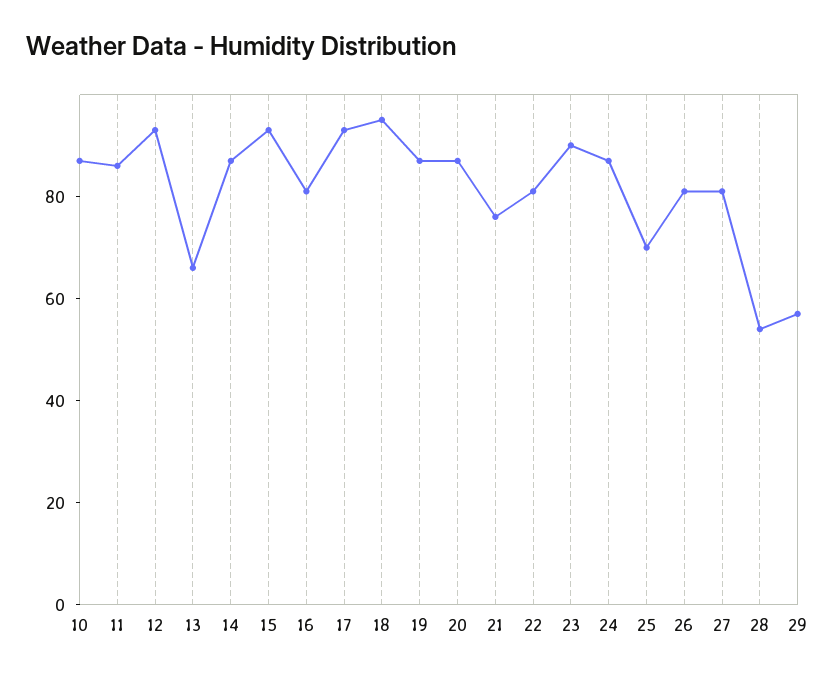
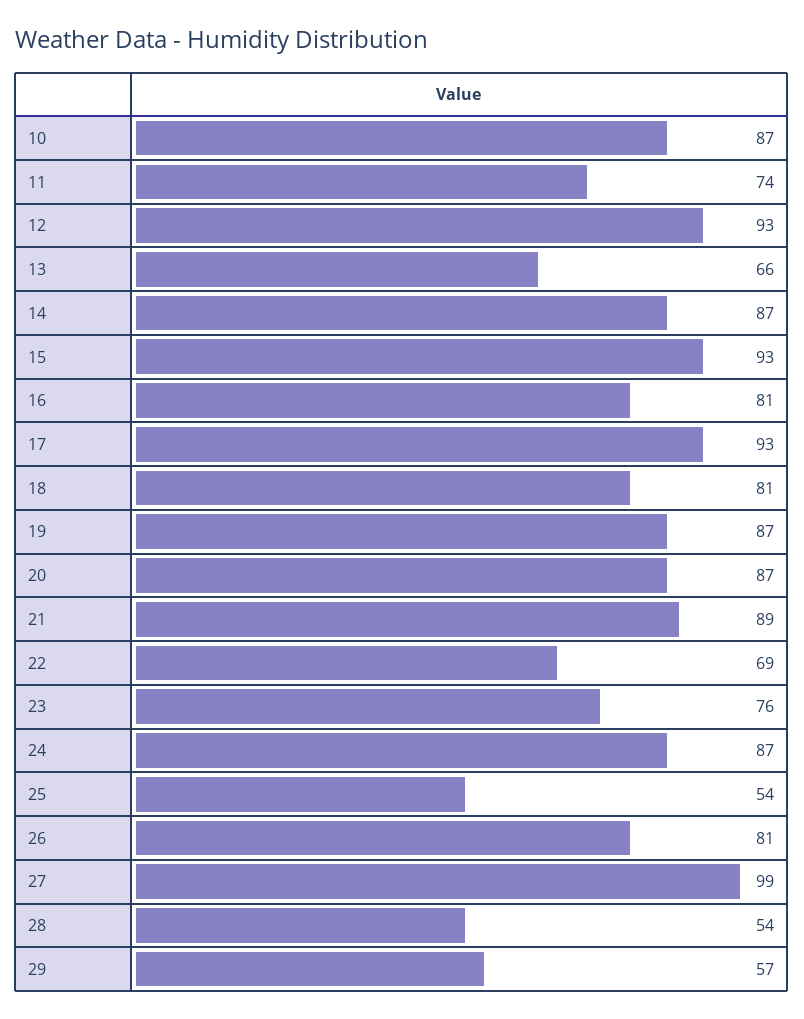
  {
    "10": 87,
-   "11": 85,
+   "11": 74,
    "12": 93,
    "13": 66,
    "14": 87,
    "15": 93,
    "16": 81,
    "17": 93,
-   "18": 95,
+   "18": 81,
    "19": 87,
    "20": 87,
-   "21": 75,
+   "21": 89,
-   "22": 80,
+   "22": 69,
-   "23": 90,
+   "23": 76,
    "24": 87,
-   "25": 70,
+   "25": 54,
    "26": 81,
-   "27": 80,
+   "27": 99,
    "28": 54,
    "29": 57
  }

